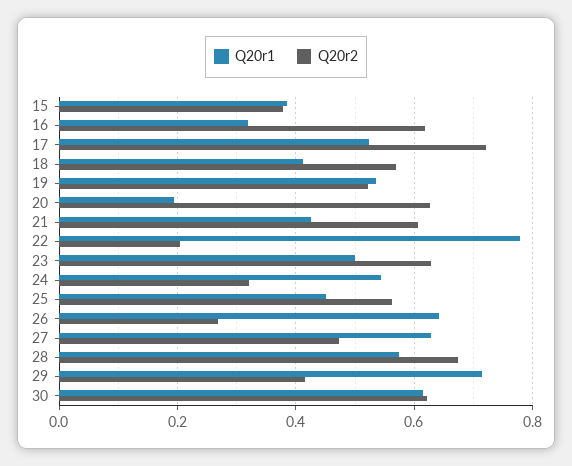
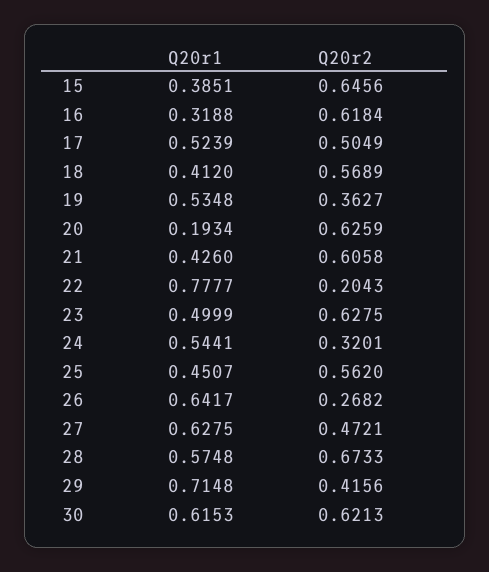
  {
    "Q20r1": {
      "15": 0.3851,
      "16": 0.3188,
      "17": 0.5239,
      "18": 0.412,
      "19": 0.5348,
      "20": 0.1934,
      "21": 0.426,
      "22": 0.7777,
      "23": 0.4999,
      "24": 0.5441,
      "25": 0.4507,
      "26": 0.6417,
      "27": 0.6275,
      "28": 0.5748,
      "29": 0.7148,
      "30": 0.6153
    },
    "Q20r2": {
-     "15": 0.38,
+     "15": 0.6456,
      "16": 0.6184,
-     "17": 0.72,
+     "17": 0.5049,
      "18": 0.5689,
-     "19": 0.52,
+     "19": 0.3627,
      "20": 0.6259,
      "21": 0.6058,
      "22": 0.2043,
      "23": 0.6275,
      "24": 0.3201,
      "25": 0.562,
      "26": 0.2682,
      "27": 0.4721,
      "28": 0.6733,
      "29": 0.4156,
      "30": 0.6213
    }
  }

